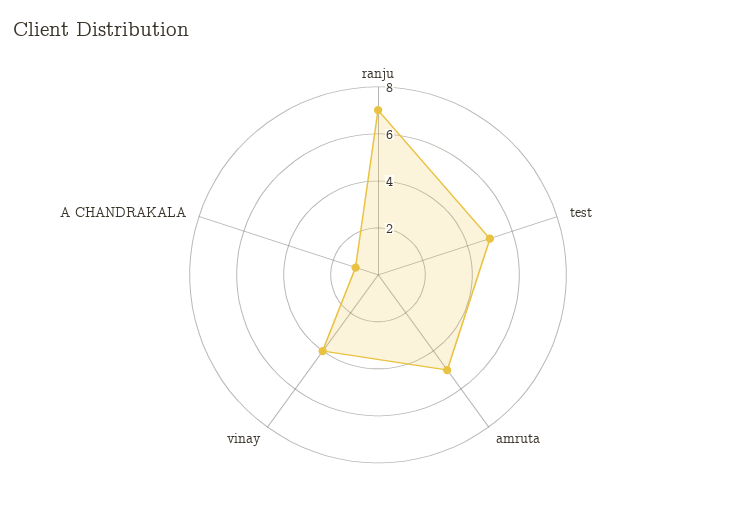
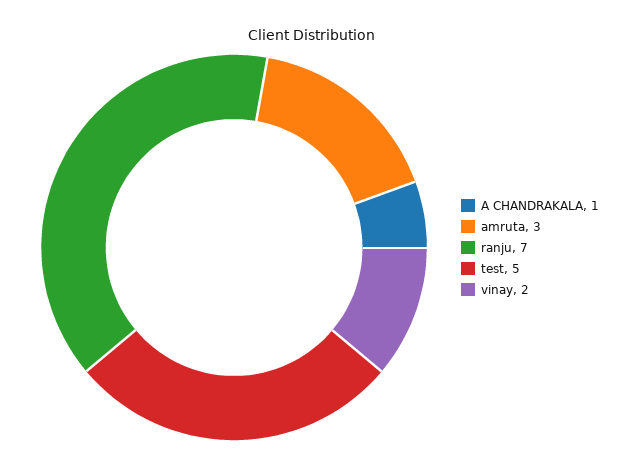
  {
    "ranju": 7,
    "test": 5,
-   "amruta": 5,
+   "amruta": 3,
-   "vinay": 4,
+   "vinay": 2,
    "A CHANDRAKALA": 1
  }

